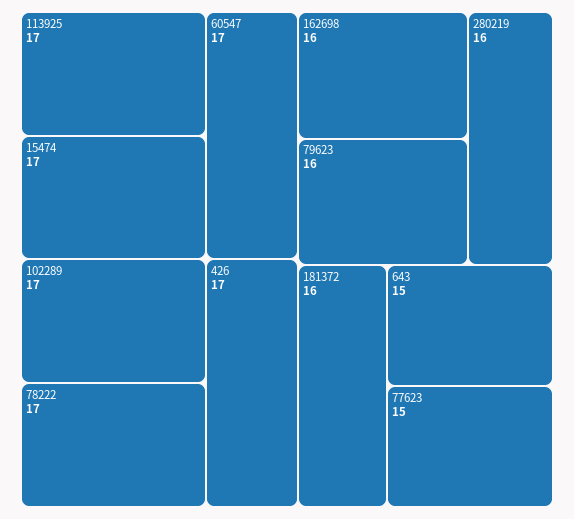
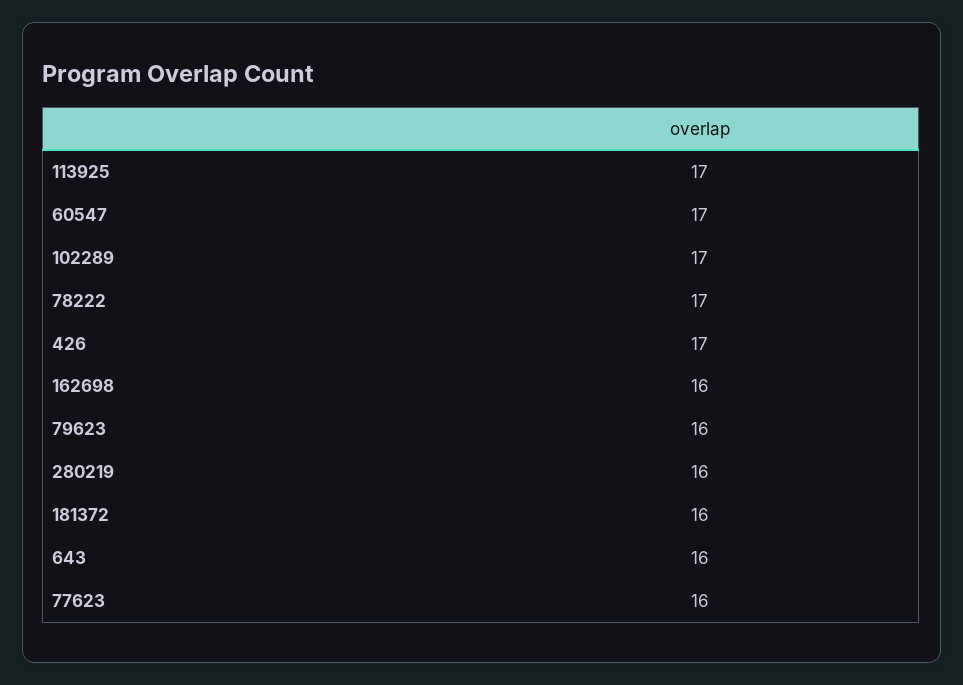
  {
    "113925": 17,
-   "15474": 17,
    "60547": 17,
    "102289": 17,
    "78222": 17,
    "426": 17,
    "162698": 16,
    "79623": 16,
    "280219": 16,
    "181372": 16,
-   "643": 15,
+   "643": 16,
-   "77623": 15
+   "77623": 16
  }

